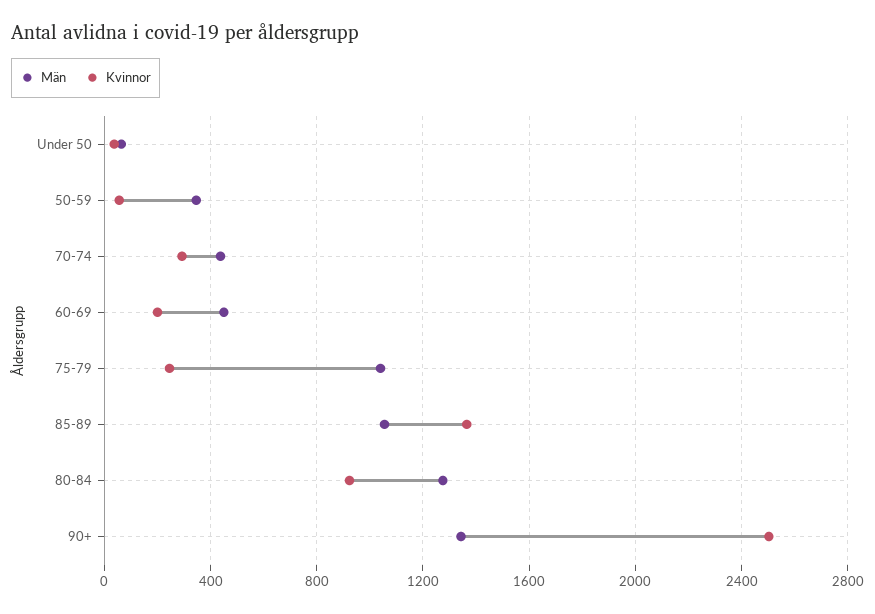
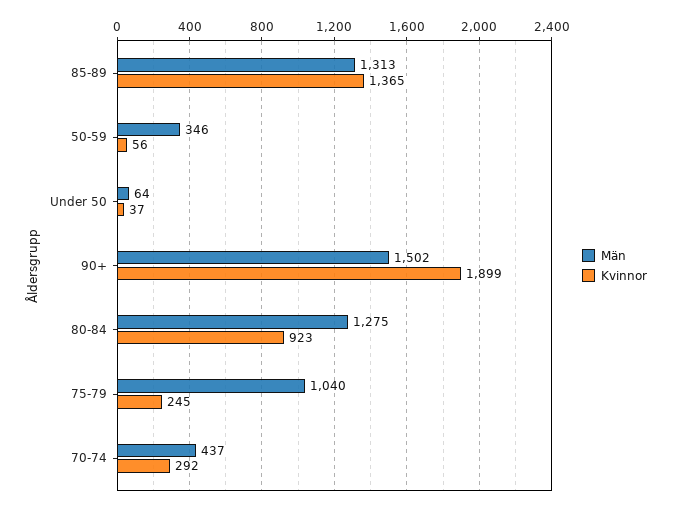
  {
    "Män": {
      "Under 50": 64,
      "50-59": 346,
      "70-74": 437,
-     "60-69": 450,
      "75-79": 1040,
-     "85-89": 1050,
+     "85-89": 1313,
      "80-84": 1275,
-     "90+": 1350
+     "90+": 1502
    },
    "Kvinnor": {
      "Under 50": 37,
      "50-59": 56,
      "70-74": 292,
-     "60-69": 200,
      "75-79": 245,
      "85-89": 1365,
      "80-84": 923,
-     "90+": 2500
+     "90+": 1899
    }
  }

